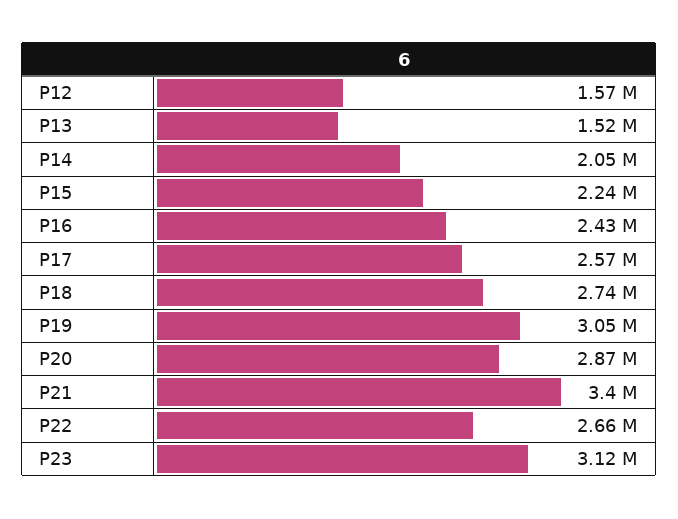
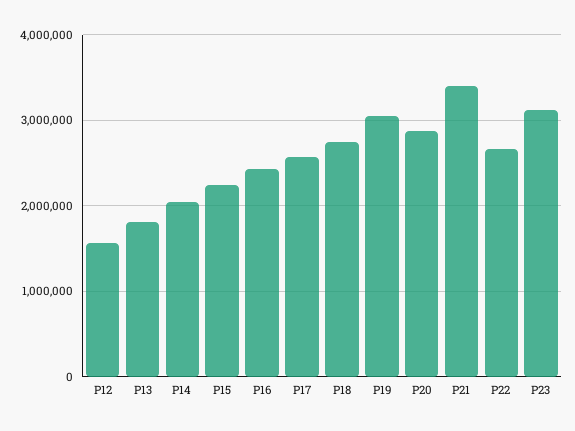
  {
    "P12": 1570000,
-   "P13": 1520000,
+   "P13": 1800000,
    "P14": 2050000,
    "P15": 2240000,
    "P16": 2430000,
    "P17": 2570000,
    "P18": 2740000,
    "P19": 3050000,
    "P20": 2870000,
    "P21": 3400000,
    "P22": 2660000,
    "P23": 3120000
  }

